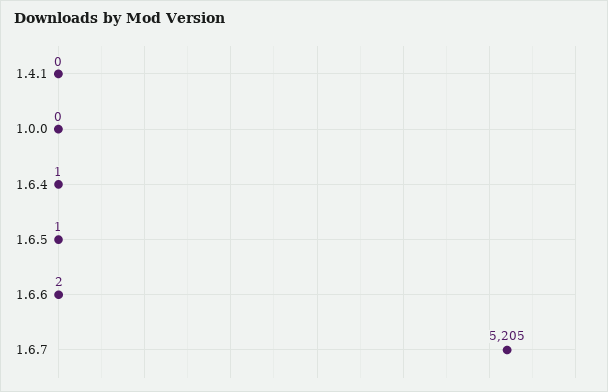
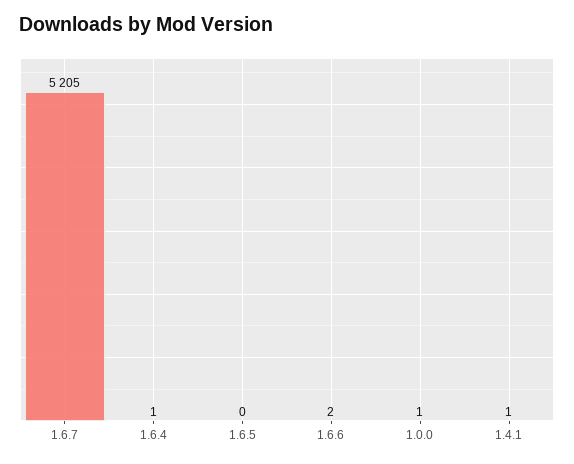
  {
-   "1.4.1": 0,
+   "1.4.1": 1,
-   "1.0.0": 0,
+   "1.0.0": 1,
    "1.6.4": 1,
-   "1.6.5": 1,
+   "1.6.5": 0,
    "1.6.6": 2,
    "1.6.7": 5205
  }

